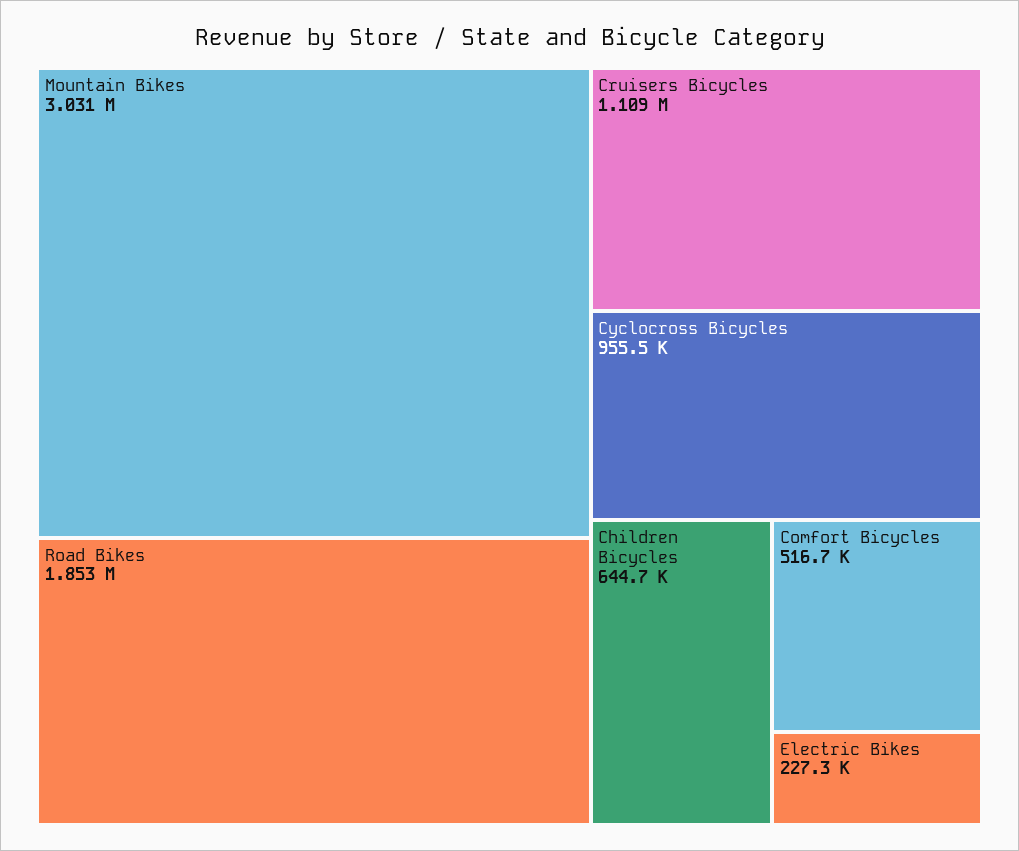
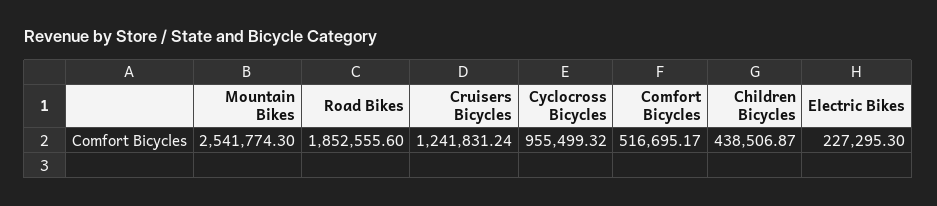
  {
-   "Mountain Bikes": 3031000,
+   "Mountain Bikes": 2541774.3,
    "Road Bikes": 1852555.6,
-   "Cruisers Bicycles": 1109000,
+   "Cruisers Bicycles": 1241831.24,
    "Cyclocross Bicycles": 955499.32,
-   "Children Bicycles": 644700,
+   "Children Bicycles": 438506.87,
    "Comfort Bicycles": 516695.17,
    "Electric Bikes": 227295.3
  }

